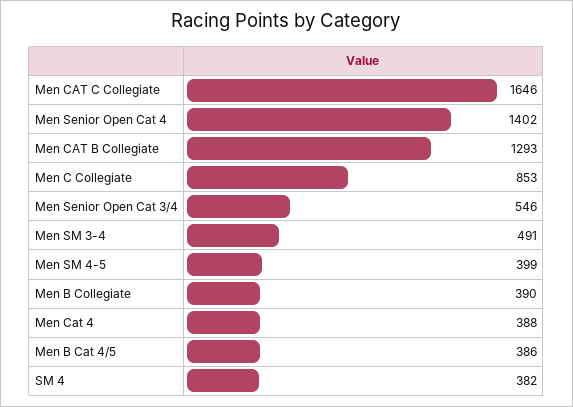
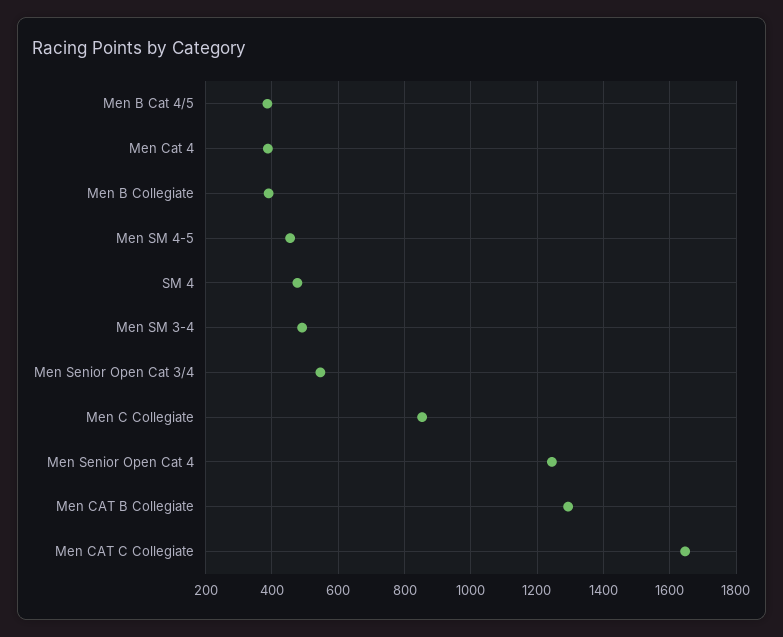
  {
    "Men CAT C Collegiate": 1646,
-   "Men Senior Open Cat 4": 1402,
+   "Men Senior Open Cat 4": 1240,
    "Men CAT B Collegiate": 1293,
    "Men C Collegiate": 853,
    "Men Senior Open Cat 3/4": 546,
    "Men SM 3-4": 491,
-   "Men SM 4-5": 399,
+   "Men SM 4-5": 460,
    "Men B Collegiate": 390,
    "Men Cat 4": 388,
    "Men B Cat 4/5": 386,
-   "SM 4": 382
+   "SM 4": 480
  }

